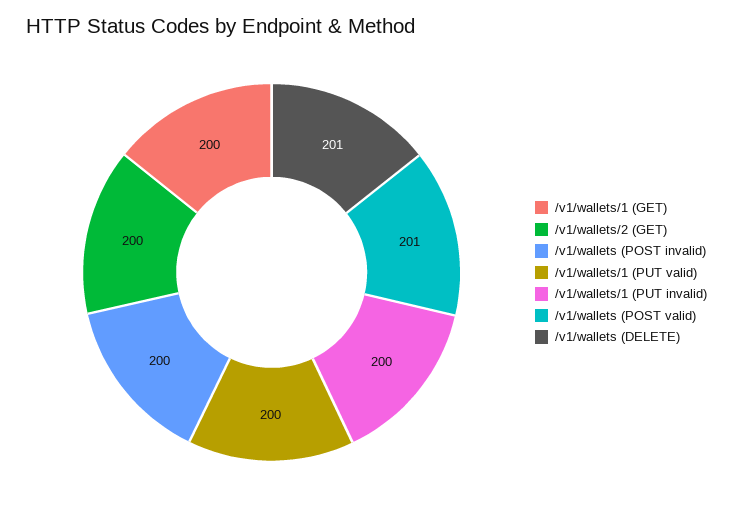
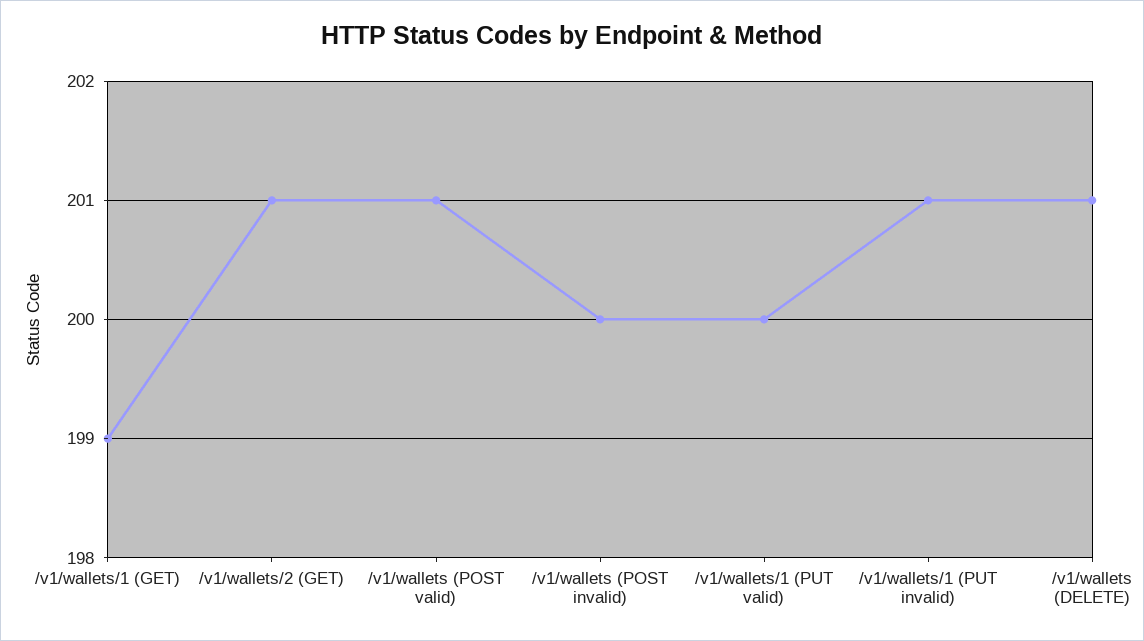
  {
-   "/v1/wallets/1 (GET)": 200,
+   "/v1/wallets/1 (GET)": 199,
-   "/v1/wallets/2 (GET)": 200,
+   "/v1/wallets/2 (GET)": 201,
    "/v1/wallets (POST invalid)": 200,
    "/v1/wallets/1 (PUT valid)": 200,
-   "/v1/wallets/1 (PUT invalid)": 200,
+   "/v1/wallets/1 (PUT invalid)": 201,
    "/v1/wallets (POST valid)": 201,
    "/v1/wallets (DELETE)": 201
  }

